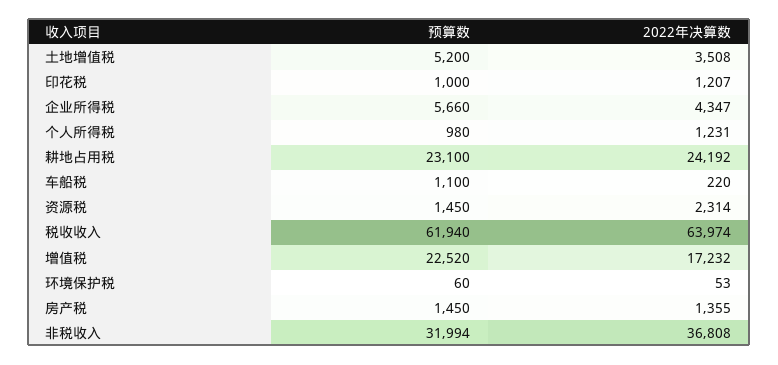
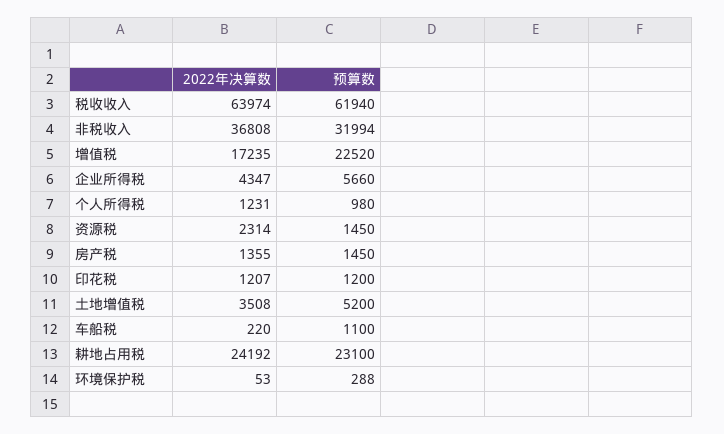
  {
    "预算数": {
      "土地增值税": 5200,
-     "印花税": 1000,
+     "印花税": 1200,
      "企业所得税": 5660,
      "个人所得税": 980,
      "耕地占用税": 23100,
      "车船税": 1100,
      "资源税": 1450,
      "税收收入": 61940,
      "增值税": 22520,
-     "环境保护税": 60,
+     "环境保护税": 288,
      "房产税": 1450,
      "非税收入": 31994
    },
    "2022年决算数": {
      "土地增值税": 3508,
      "印花税": 1207,
      "企业所得税": 4347,
      "个人所得税": 1231,
      "耕地占用税": 24192,
      "车船税": 220,
      "资源税": 2314,
      "税收收入": 63974,
-     "增值税": 17232,
+     "增值税": 17235,
      "环境保护税": 53,
      "房产税": 1355,
      "非税收入": 36808
    }
  }

